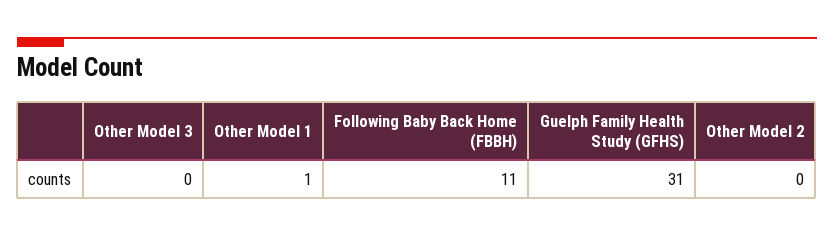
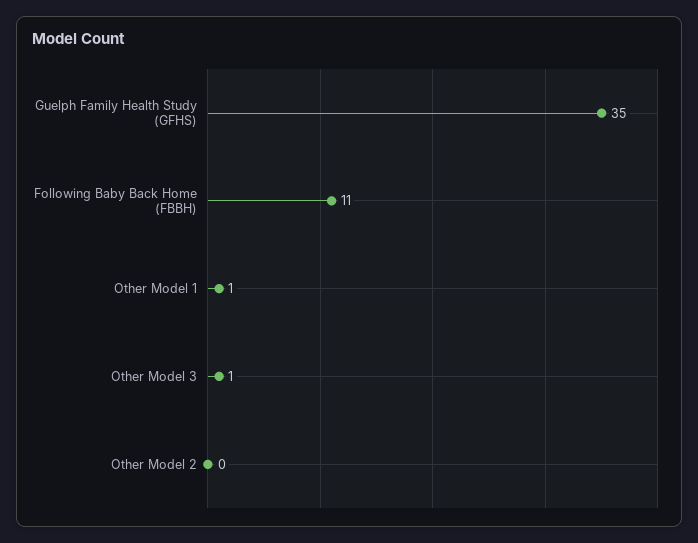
  {
-   "Other Model 3": 0,
+   "Other Model 3": 1,
    "Other Model 1": 1,
    "Following Baby Back Home (FBBH)": 11,
-   "Guelph Family Health Study (GFHS)": 31,
+   "Guelph Family Health Study (GFHS)": 35,
    "Other Model 2": 0
  }

